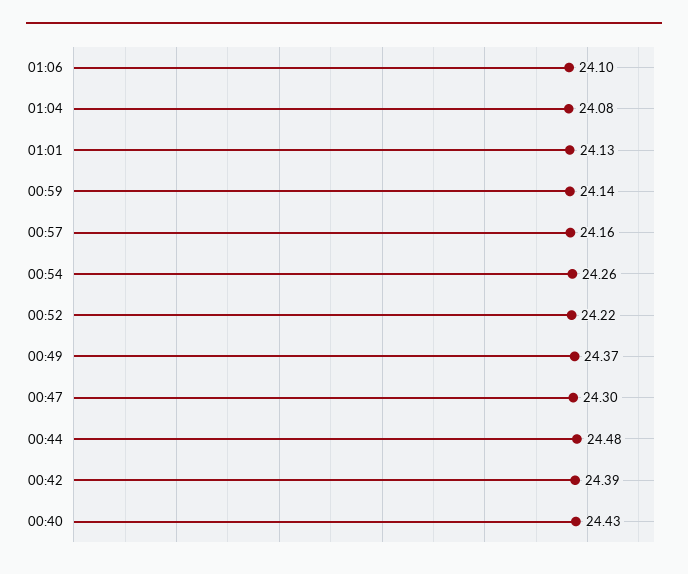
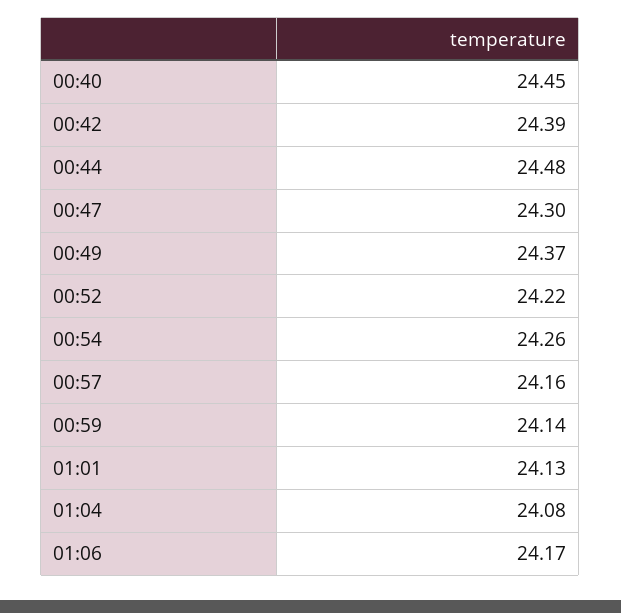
  {
-   "01:06": 24.1,
+   "01:06": 24.17,
    "01:04": 24.08,
    "01:01": 24.13,
    "00:59": 24.14,
    "00:57": 24.16,
    "00:54": 24.26,
    "00:52": 24.22,
    "00:49": 24.37,
    "00:47": 24.3,
    "00:44": 24.48,
    "00:42": 24.39,
-   "00:40": 24.43
+   "00:40": 24.45
  }

